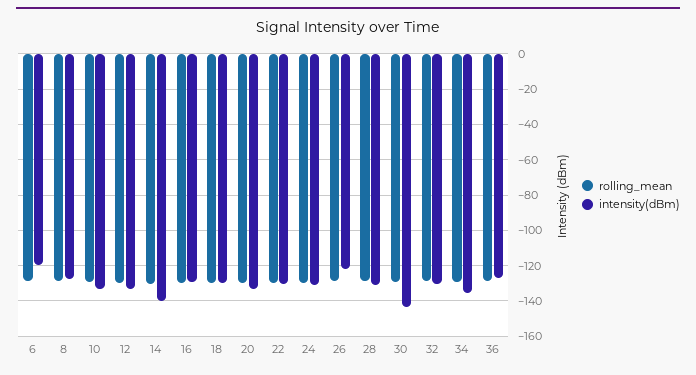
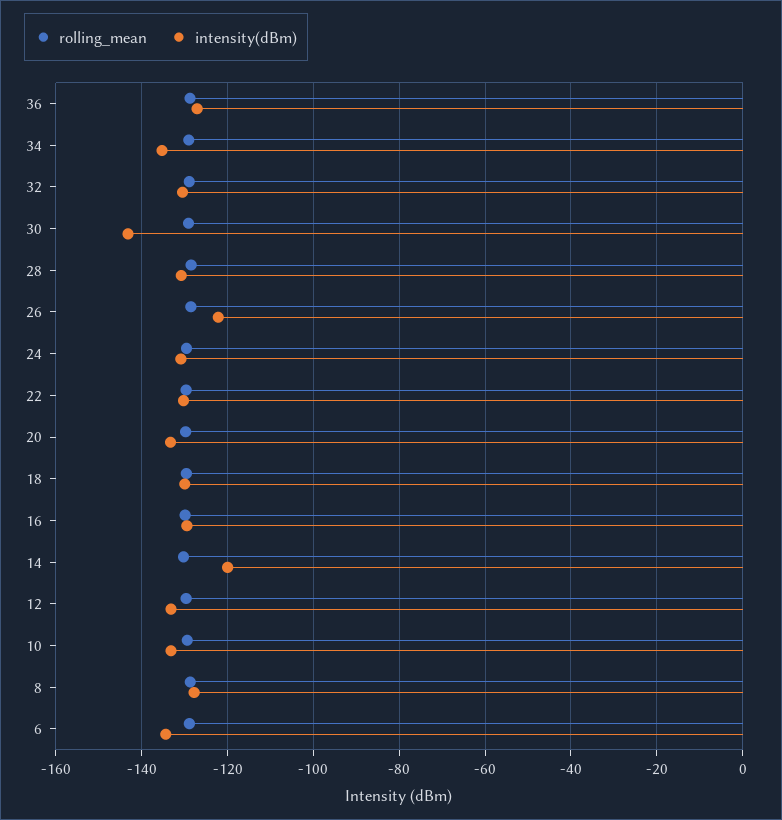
  {
    "rolling_mean": {
      "6": -128,
      "8": -128,
      "10": -130,
      "12": -130,
      "14": -130,
      "16": -130,
      "18": -130,
      "20": -130,
      "22": -130,
      "24": -130,
      "26": -128,
      "28": -128,
      "30": -130,
      "32": -128,
      "34": -130,
      "36": -128
    },
    "intensity(dBm)": {
-     "6": -120,
+     "6": -134,
      "8": -128,
      "10": -134,
      "12": -134,
-     "14": -140,
+     "14": -120,
      "16": -130,
      "18": -130,
      "20": -134,
      "22": -130,
      "24": -130,
      "26": -122,
      "28": -130,
      "30": -144,
      "32": -130,
      "34": -136,
      "36": -128
    }
  }

